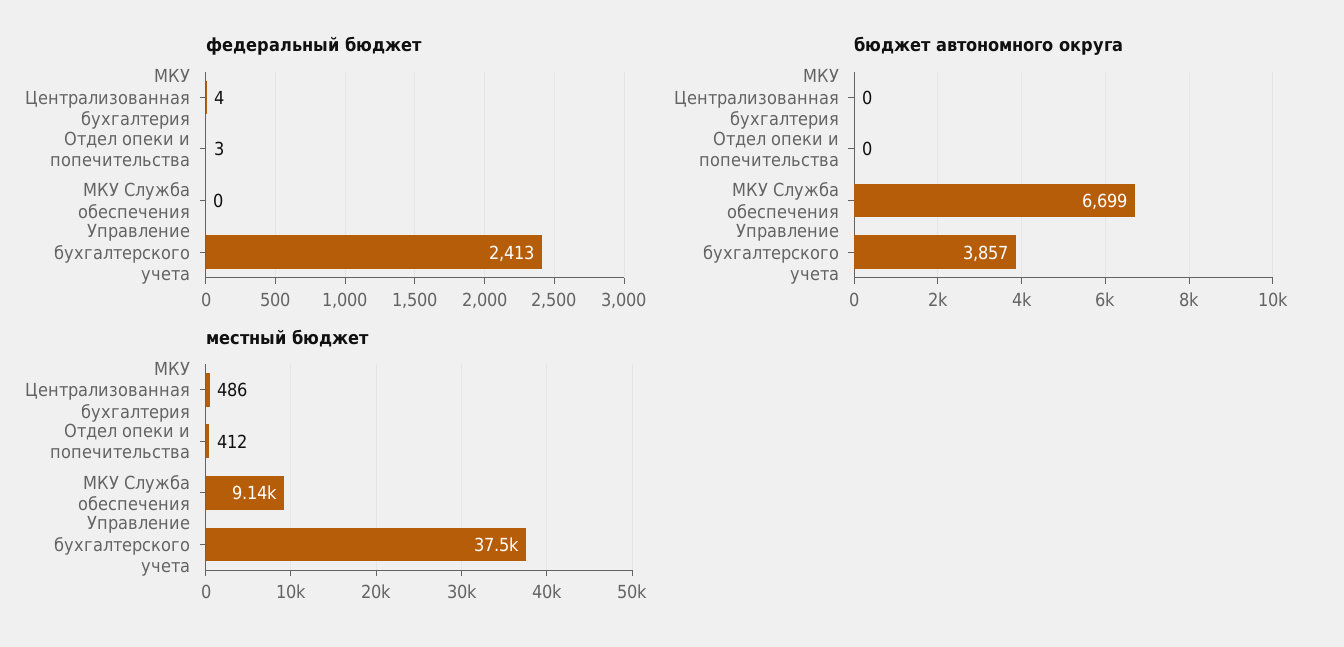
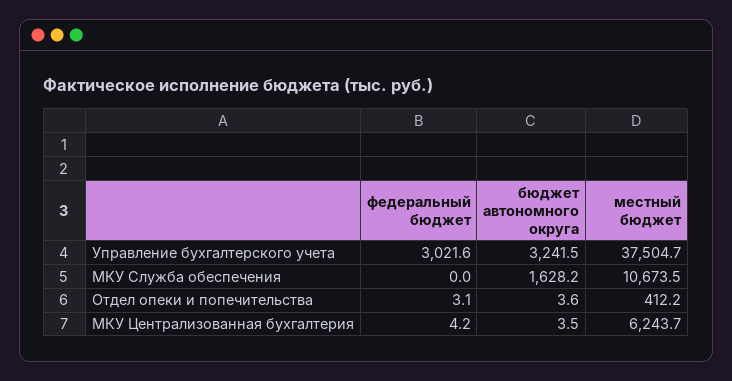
  {
    "федеральный бюджет": {
      "МКУ Централизованная бухгалтерия": 4.2,
      "Отдел опеки и попечительства": 3.1,
      "МКУ Служба обеспечения": 0,
-     "Управление бухгалтерского учета": 2413
+     "Управление бухгалтерского учета": 3021.6
    },
    "бюджет автономного округа": {
-     "МКУ Централизованная бухгалтерия": 0,
+     "МКУ Централизованная бухгалтерия": 3.5,
-     "Отдел опеки и попечительства": 0,
+     "Отдел опеки и попечительства": 3.6,
-     "МКУ Служба обеспечения": 6699,
+     "МКУ Служба обеспечения": 1628.2,
-     "Управление бухгалтерского учета": 3857
+     "Управление бухгалтерского учета": 3241.5
    },
    "местный бюджет": {
-     "МКУ Централизованная бухгалтерия": 486,
+     "МКУ Централизованная бухгалтерия": 6243.7,
      "Отдел опеки и попечительства": 412.2,
-     "МКУ Служба обеспечения": 9140,
+     "МКУ Служба обеспечения": 10673.5,
      "Управление бухгалтерского учета": 37504.7
    }
  }

